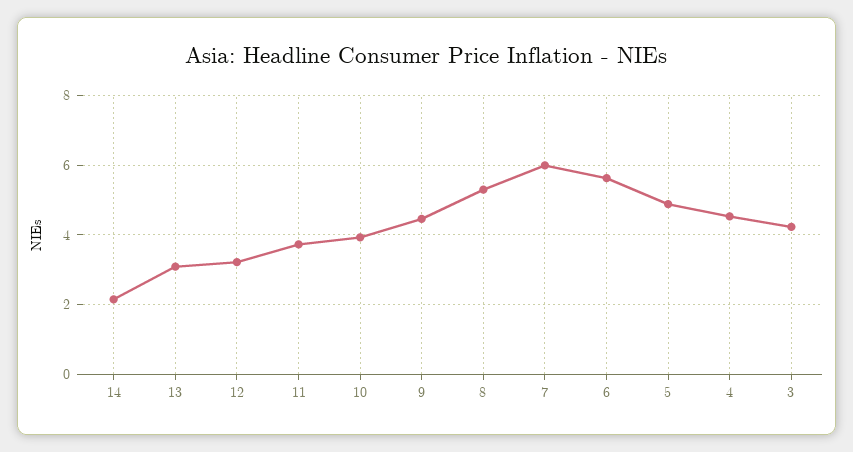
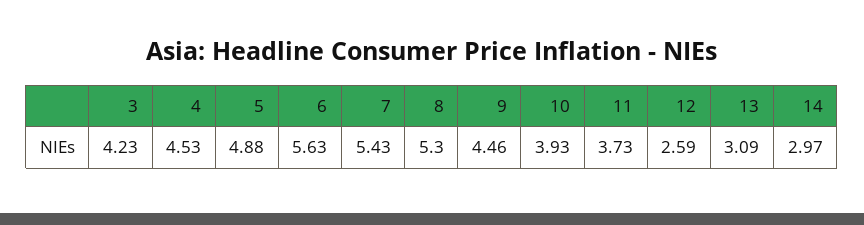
  {
-   "14": 2.2,
+   "14": 2.97,
    "13": 3.09,
-   "12": 3.2,
+   "12": 2.59,
    "11": 3.73,
    "10": 3.93,
    "9": 4.46,
    "8": 5.3,
-   "7": 6,
+   "7": 5.43,
    "6": 5.63,
    "5": 4.88,
    "4": 4.53,
    "3": 4.23
  }

